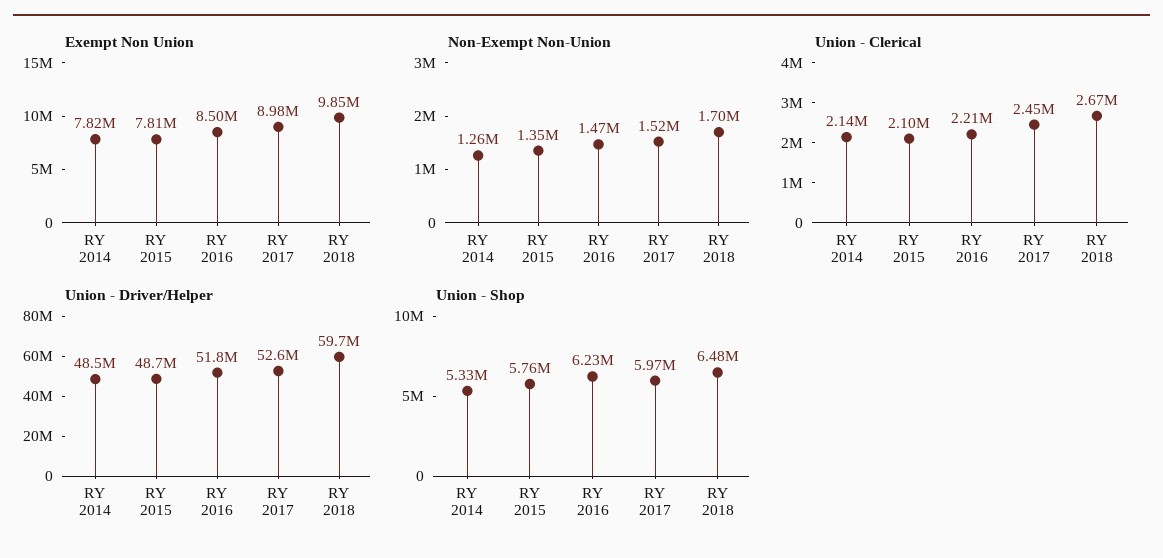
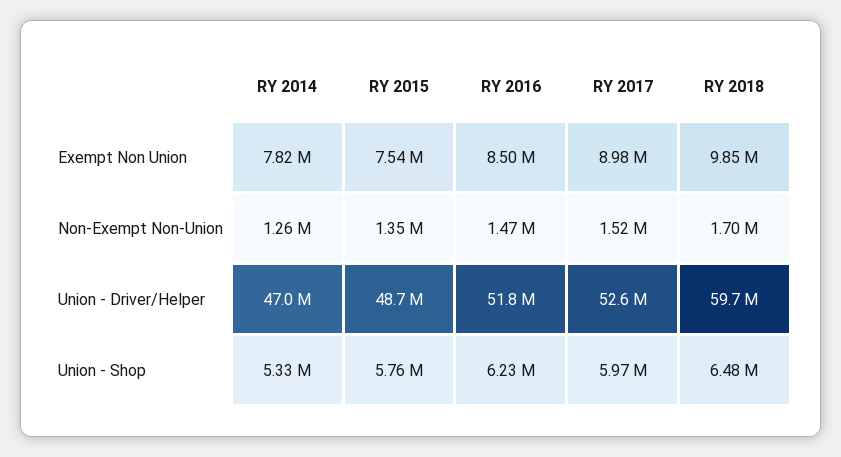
  {
    "Exempt Non Union": {
      "RY 2014": 7820000,
-     "RY 2015": 7810000,
+     "RY 2015": 7540000,
      "RY 2016": 8500000,
      "RY 2017": 8980000,
      "RY 2018": 9850000
    },
    "Non-Exempt Non-Union": {
      "RY 2014": 1260000,
      "RY 2015": 1350000,
      "RY 2016": 1470000,
      "RY 2017": 1520000,
      "RY 2018": 1700000
    },
-   "Union - Clerical": {
-     "RY 2014": 2140000,
-     "RY 2015": 2100000,
-     "RY 2016": 2210000,
-     "RY 2017": 2450000,
-     "RY 2018": 2670000
-   },
    "Union - Driver/Helper": {
-     "RY 2014": 48500000,
+     "RY 2014": 47000000,
      "RY 2015": 48700000,
      "RY 2016": 51800000,
      "RY 2017": 52600000,
      "RY 2018": 59700000
    },
    "Union - Shop": {
      "RY 2014": 5330000,
      "RY 2015": 5760000,
      "RY 2016": 6230000,
      "RY 2017": 5970000,
      "RY 2018": 6480000
    }
  }

